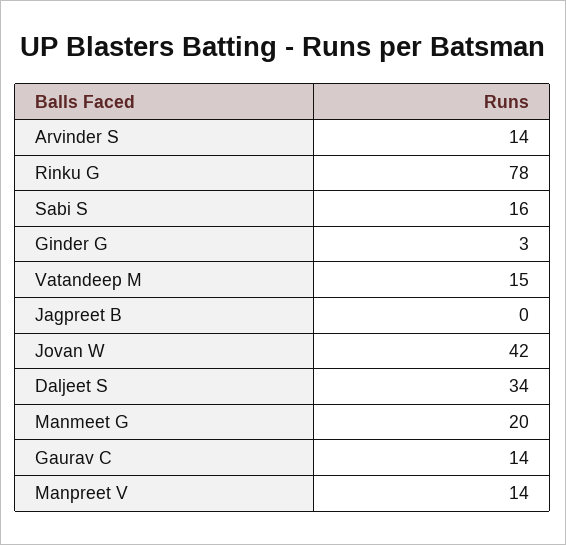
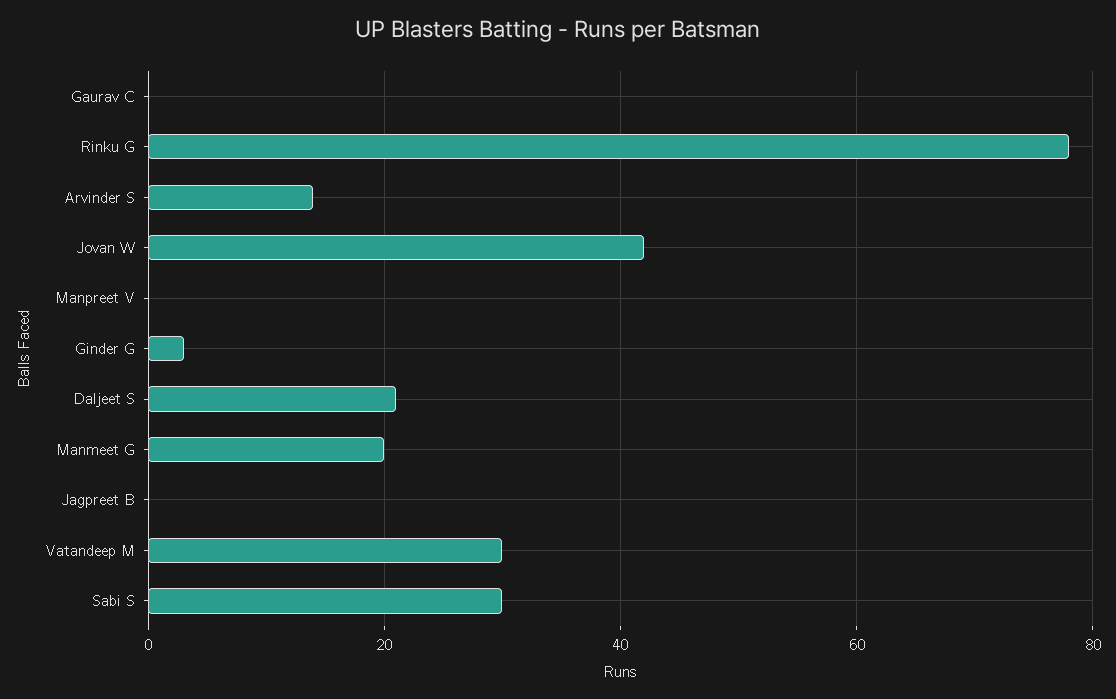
  {
    "Arvinder S": 14,
    "Rinku G": 78,
-   "Sabi S": 16,
+   "Sabi S": 30,
    "Ginder G": 3,
-   "Vatandeep M": 15,
+   "Vatandeep M": 30,
    "Jagpreet B": 0,
    "Jovan W": 42,
-   "Daljeet S": 34,
+   "Daljeet S": 20,
    "Manmeet G": 20,
-   "Gaurav C": 14,
+   "Gaurav C": 0,
-   "Manpreet V": 14
+   "Manpreet V": 0
  }

